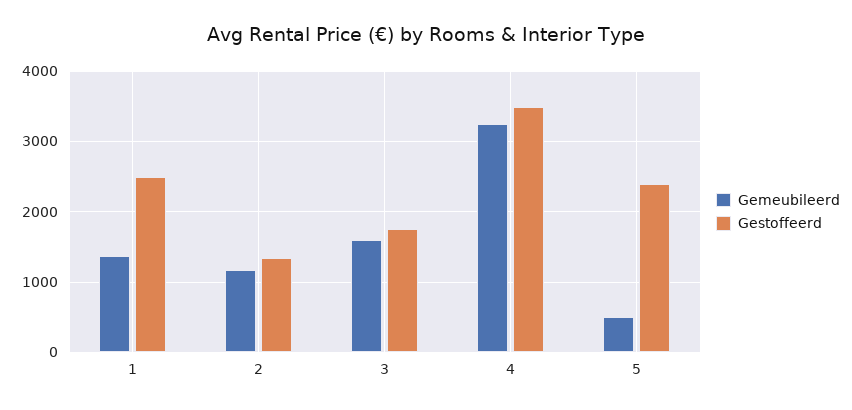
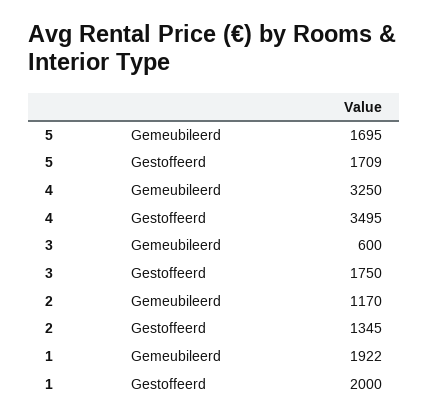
  {
    "Gemeubileerd": {
-     "1": 1400,
+     "1": 1922,
      "2": 1170,
-     "3": 1600,
+     "3": 600,
      "4": 3250,
-     "5": 500
+     "5": 1695
    },
    "Gestoffeerd": {
-     "1": 2500,
+     "1": 2000,
      "2": 1345,
      "3": 1750,
      "4": 3495,
-     "5": 2400
+     "5": 1709
    }
  }

